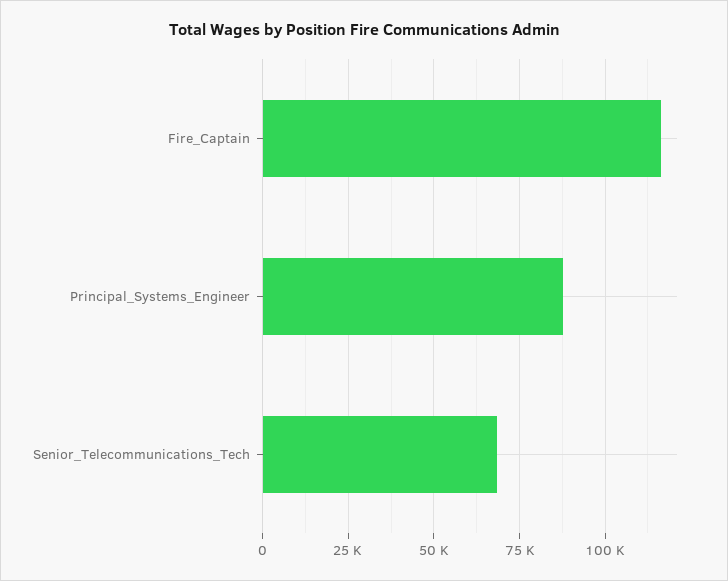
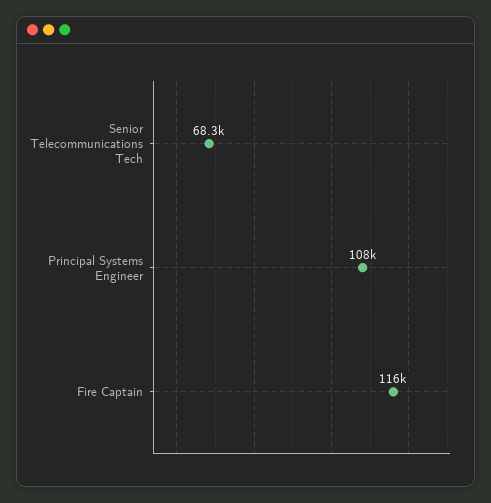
  {
    "Fire_Captain": 116000,
-   "Principal_Systems_Engineer": 87500,
+   "Principal_Systems_Engineer": 108000,
    "Senior_Telecommunications_Tech": 68300
  }

